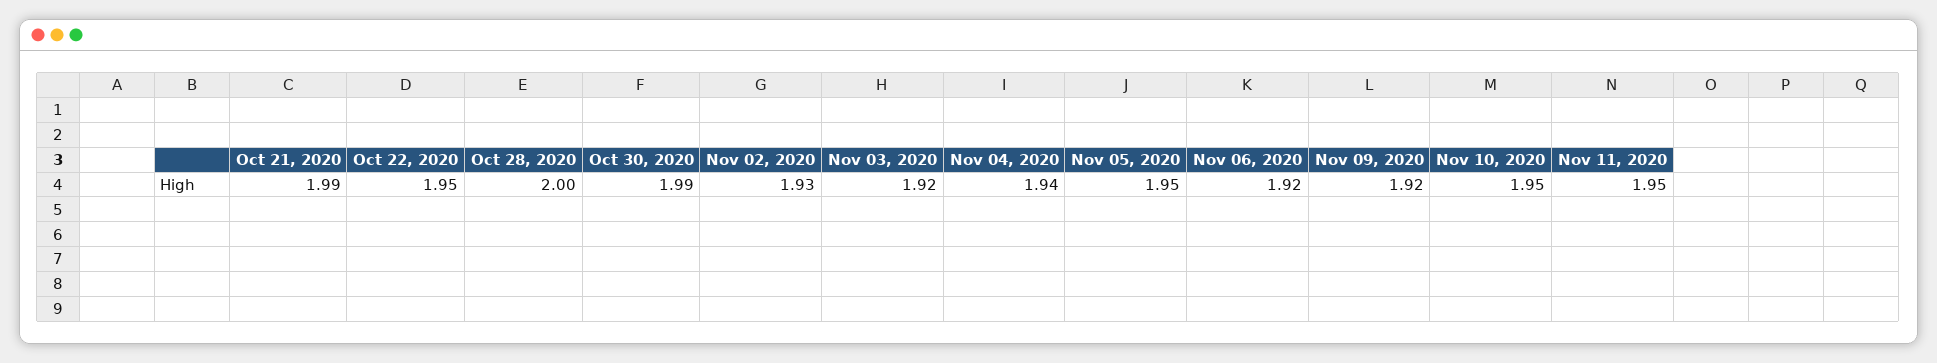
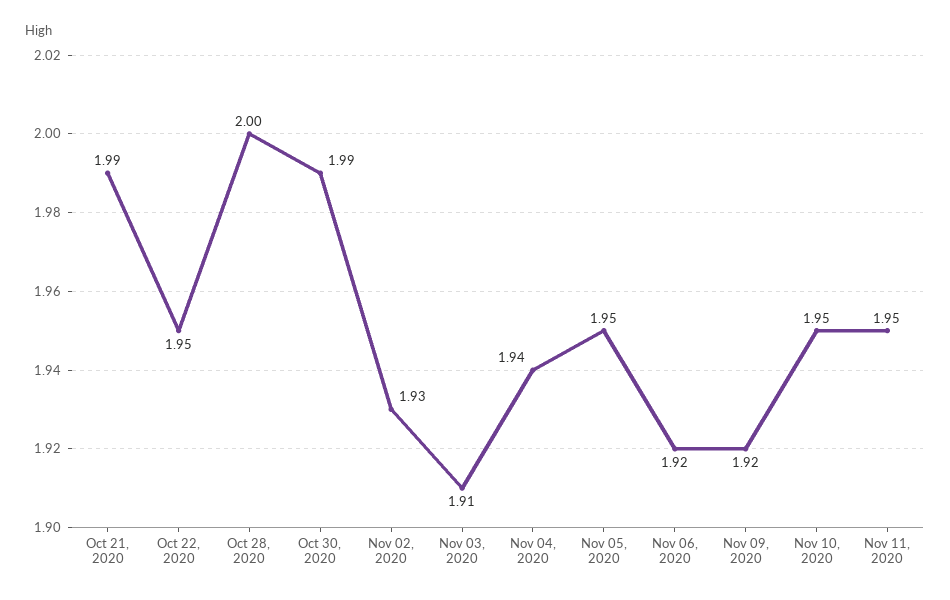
  {
    "Oct 21, 2020": 1.99,
    "Oct 22, 2020": 1.95,
    "Oct 28, 2020": 2,
    "Oct 30, 2020": 1.99,
    "Nov 02, 2020": 1.93,
-   "Nov 03, 2020": 1.92,
+   "Nov 03, 2020": 1.91,
    "Nov 04, 2020": 1.94,
    "Nov 05, 2020": 1.95,
    "Nov 06, 2020": 1.92,
    "Nov 09, 2020": 1.92,
    "Nov 10, 2020": 1.95,
    "Nov 11, 2020": 1.95
  }

